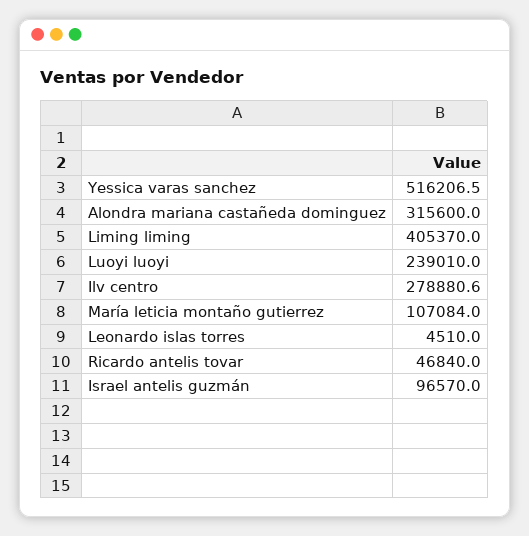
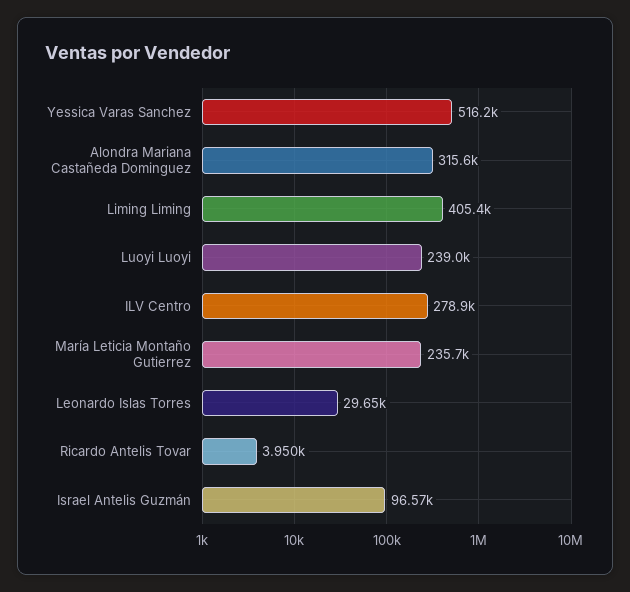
  {
    "Yessica varas sanchez": 516206.5,
    "Alondra mariana castañeda dominguez": 315600,
    "Liming liming": 405370,
    "Luoyi luoyi": 239010,
    "Ilv centro": 278880.6,
-   "María leticia montaño gutierrez": 107084,
+   "María leticia montaño gutierrez": 235700,
-   "Leonardo islas torres": 4510,
+   "Leonardo islas torres": 29650,
-   "Ricardo antelis tovar": 46840,
+   "Ricardo antelis tovar": 3950,
    "Israel antelis guzmán": 96570
  }

